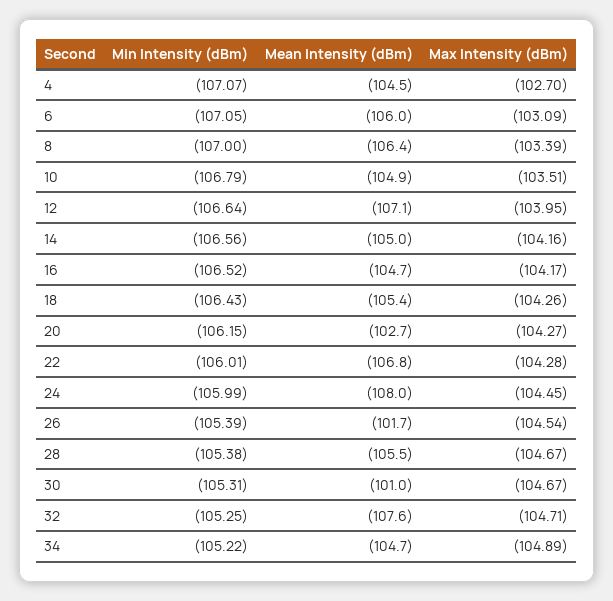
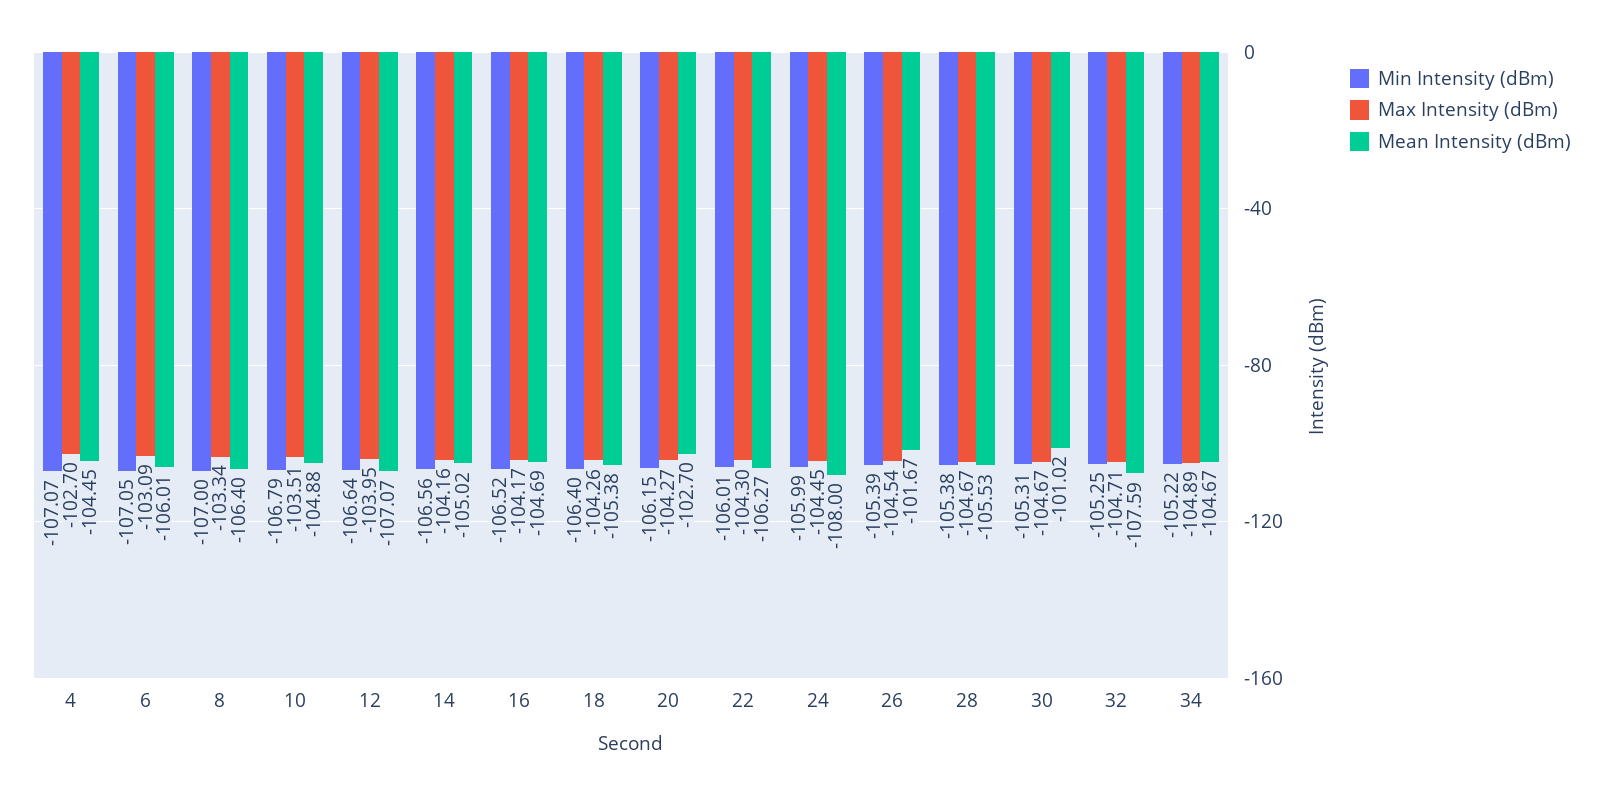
  {
    "Min Intensity (dBm)": {
      "4": -107.07,
      "6": -107.05,
      "8": -107,
      "10": -106.79,
      "12": -106.64,
      "14": -106.56,
      "16": -106.52,
-     "18": -106.43,
+     "18": -106.4,
      "20": -106.15,
      "22": -106.01,
      "24": -105.99,
      "26": -105.39,
      "28": -105.38,
      "30": -105.31,
      "32": -105.25,
      "34": -105.22
    },
    "Mean Intensity (dBm)": {
      "4": -104.45,
      "6": -106.01,
      "8": -106.4,
      "10": -104.88,
      "12": -107.07,
      "14": -105.02,
      "16": -104.69,
      "18": -105.38,
      "20": -102.7,
-     "22": -106.8,
+     "22": -106.27,
      "24": -108,
      "26": -101.67,
      "28": -105.53,
      "30": -101.02,
      "32": -107.59,
      "34": -104.67
    },
    "Max Intensity (dBm)": {
      "4": -102.7,
      "6": -103.09,
-     "8": -103.39,
+     "8": -103.34,
      "10": -103.51,
      "12": -103.95,
      "14": -104.16,
      "16": -104.17,
      "18": -104.26,
      "20": -104.27,
-     "22": -104.28,
+     "22": -104.3,
      "24": -104.45,
      "26": -104.54,
      "28": -104.67,
      "30": -104.67,
      "32": -104.71,
      "34": -104.89
    }
  }

